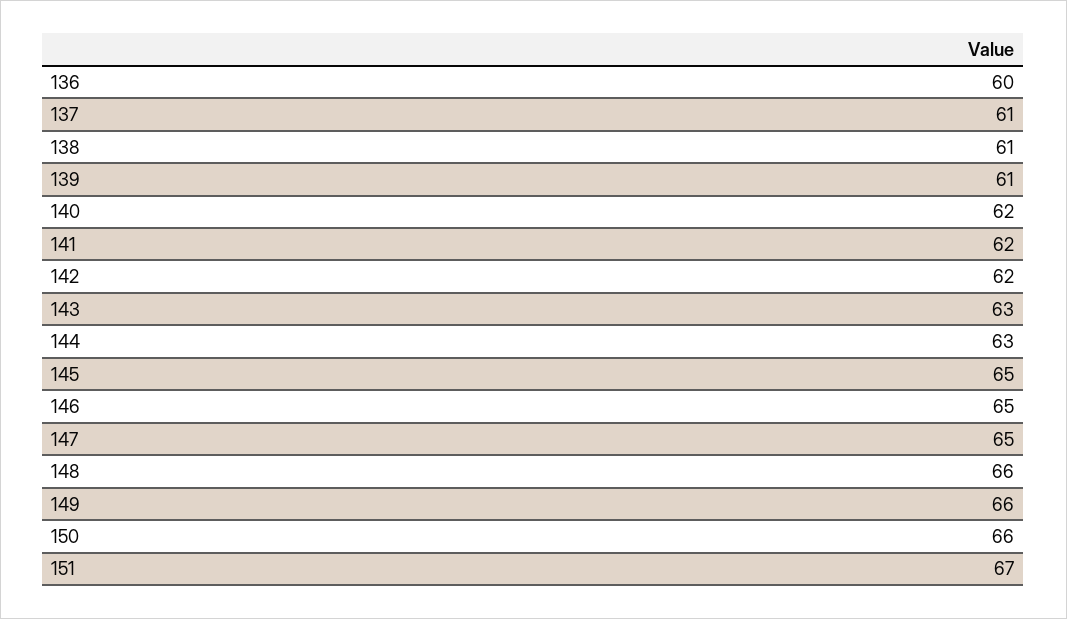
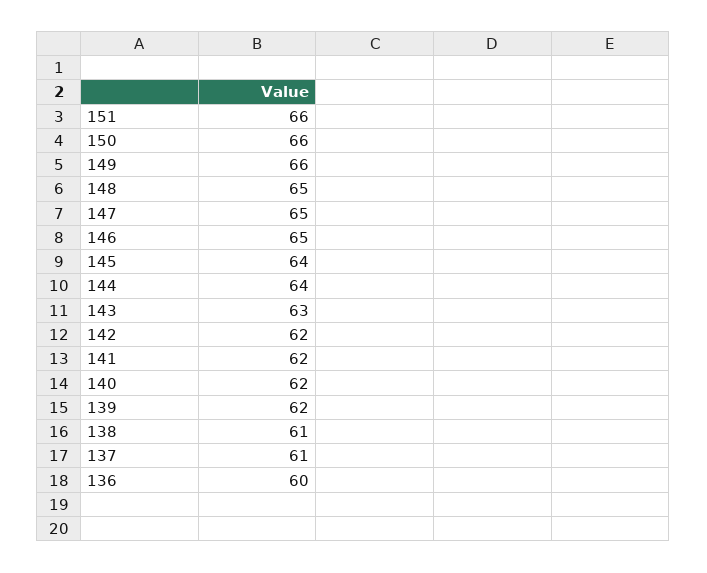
  {
    "136": 60,
    "137": 61,
    "138": 61,
-   "139": 61,
+   "139": 62,
    "140": 62,
    "141": 62,
    "142": 62,
    "143": 63,
-   "144": 63,
+   "144": 64,
-   "145": 65,
+   "145": 64,
    "146": 65,
    "147": 65,
-   "148": 66,
+   "148": 65,
    "149": 66,
    "150": 66,
-   "151": 67
+   "151": 66
  }

